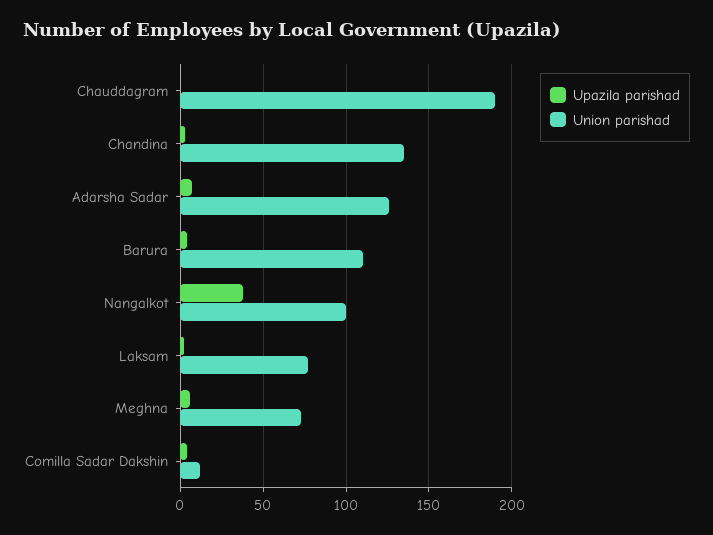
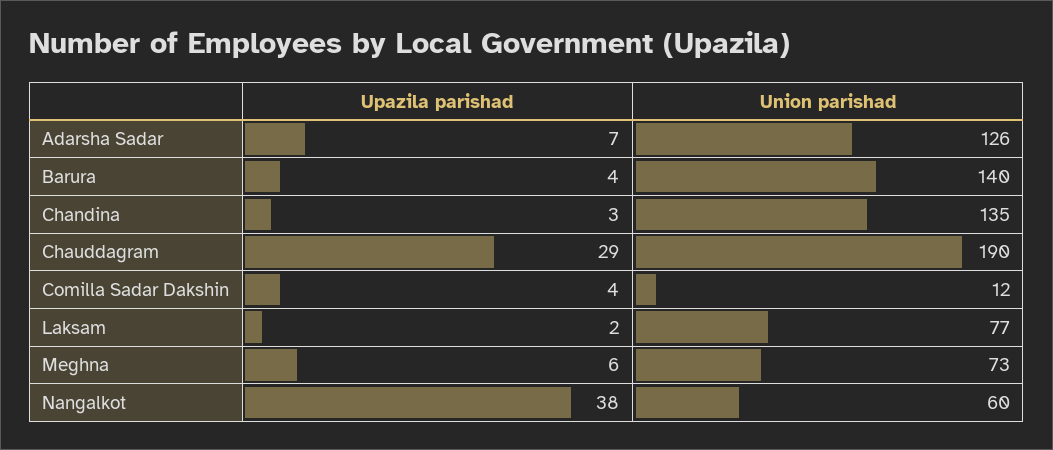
  {
    "Upazila parishad": {
-     "Chauddagram": 0,
+     "Chauddagram": 29,
      "Chandina": 3,
      "Adarsha Sadar": 7,
      "Barura": 4,
      "Nangalkot": 38,
      "Laksam": 2,
      "Meghna": 6,
      "Comilla Sadar Dakshin": 4
    },
    "Union parishad": {
      "Chauddagram": 190,
      "Chandina": 135,
      "Adarsha Sadar": 126,
-     "Barura": 110,
+     "Barura": 140,
-     "Nangalkot": 100,
+     "Nangalkot": 60,
      "Laksam": 77,
      "Meghna": 73,
      "Comilla Sadar Dakshin": 12
    }
  }

